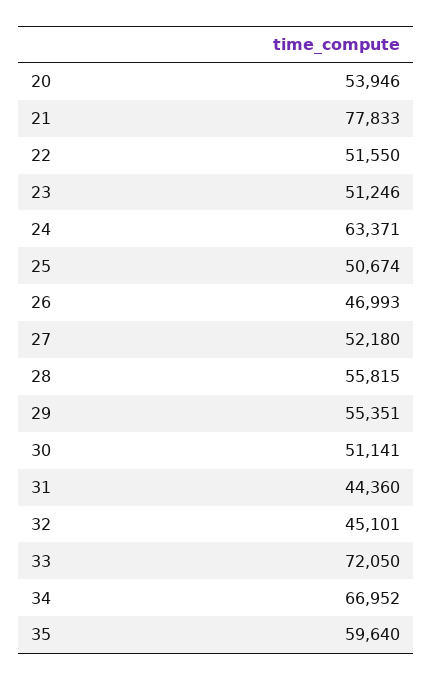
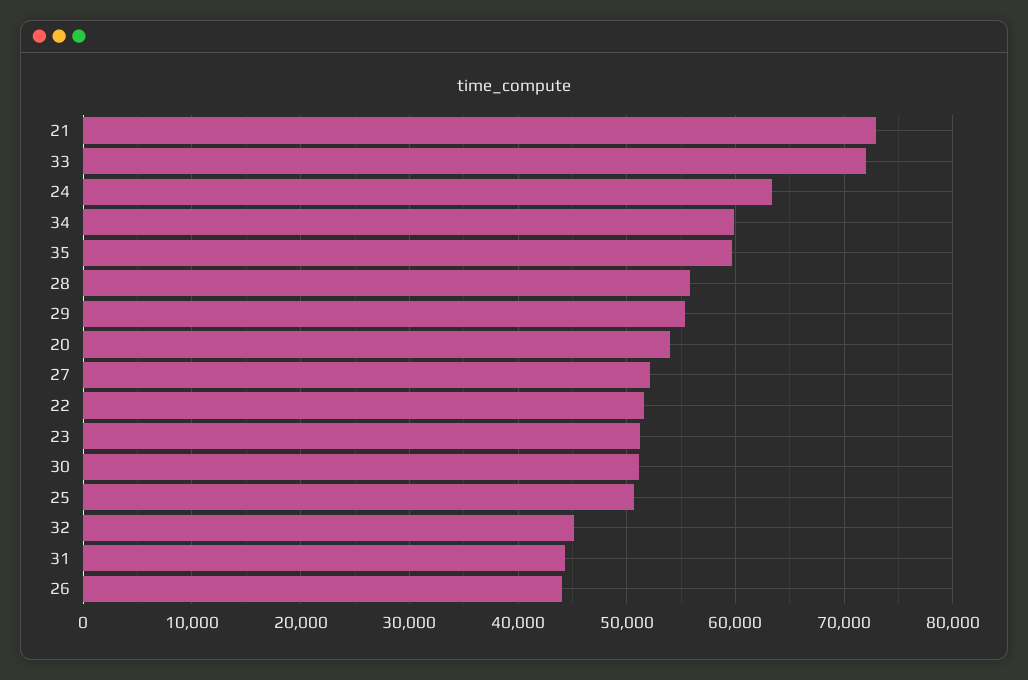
  {
    "20": 53946,
-   "21": 77833,
+   "21": 73000,
    "22": 51550,
    "23": 51246,
    "24": 63371,
    "25": 50674,
-   "26": 46993,
+   "26": 44000,
    "27": 52180,
    "28": 55815,
    "29": 55351,
    "30": 51141,
    "31": 44360,
    "32": 45101,
    "33": 72050,
-   "34": 66952,
+   "34": 60000,
    "35": 59640
  }

